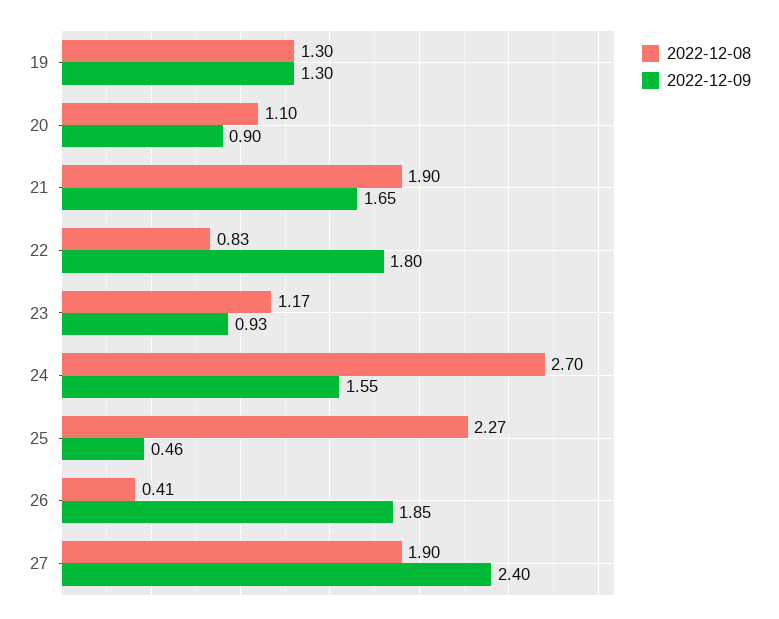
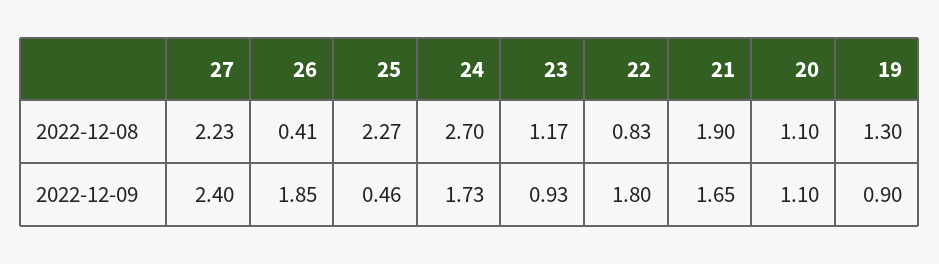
  {
    "2022-12-08": {
      "19": 1.3,
      "20": 1.1,
      "21": 1.9,
      "22": 0.83,
      "23": 1.17,
      "24": 2.7,
      "25": 2.27,
      "26": 0.41,
-     "27": 1.9
+     "27": 2.23
    },
    "2022-12-09": {
-     "19": 1.3,
+     "19": 0.9,
-     "20": 0.9,
+     "20": 1.1,
      "21": 1.65,
      "22": 1.8,
      "23": 0.93,
-     "24": 1.55,
+     "24": 1.73,
      "25": 0.46,
      "26": 1.85,
      "27": 2.4
    }
  }

